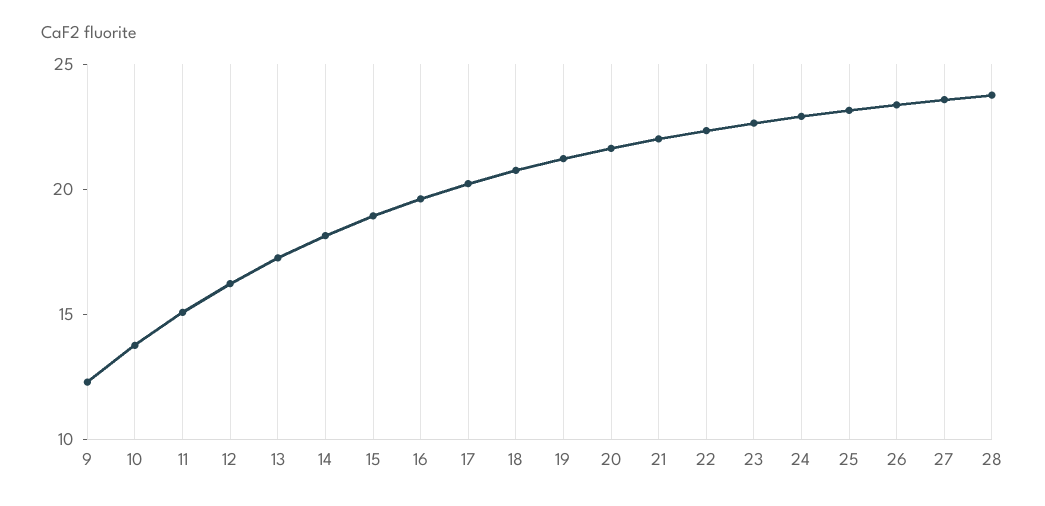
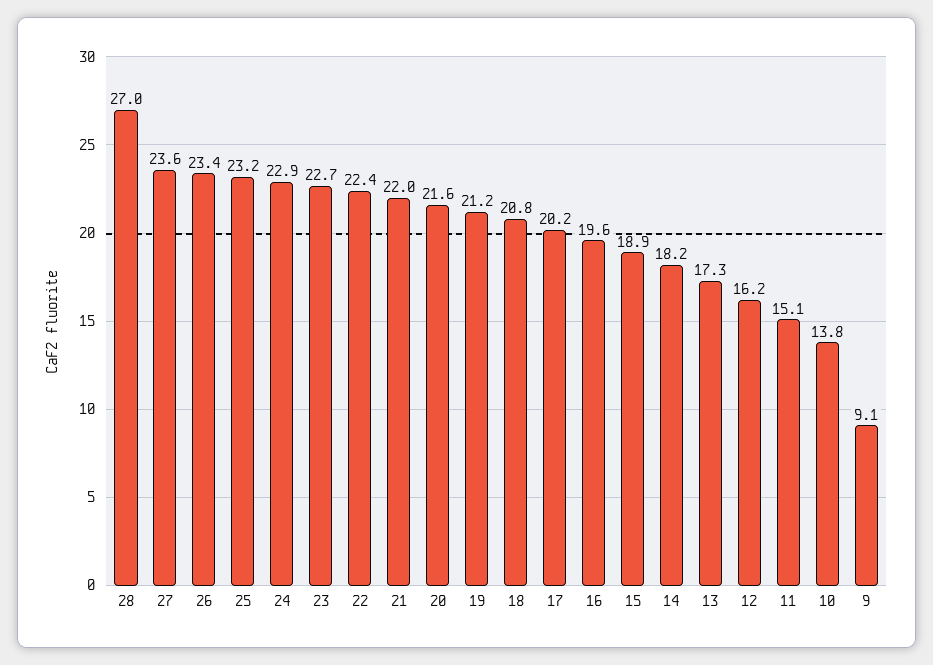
  {
-   "9": 12,
+   "9": 9.1,
    "10": 13.8,
    "11": 15.1,
    "12": 16.2,
    "13": 17.3,
    "14": 18.2,
    "15": 18.9,
    "16": 19.6,
    "17": 20.2,
    "18": 20.8,
    "19": 21.2,
    "20": 21.6,
    "21": 22,
    "22": 22.4,
    "23": 22.7,
    "24": 22.9,
    "25": 23.2,
    "26": 23.4,
    "27": 23.6,
-   "28": 24
+   "28": 27
  }

